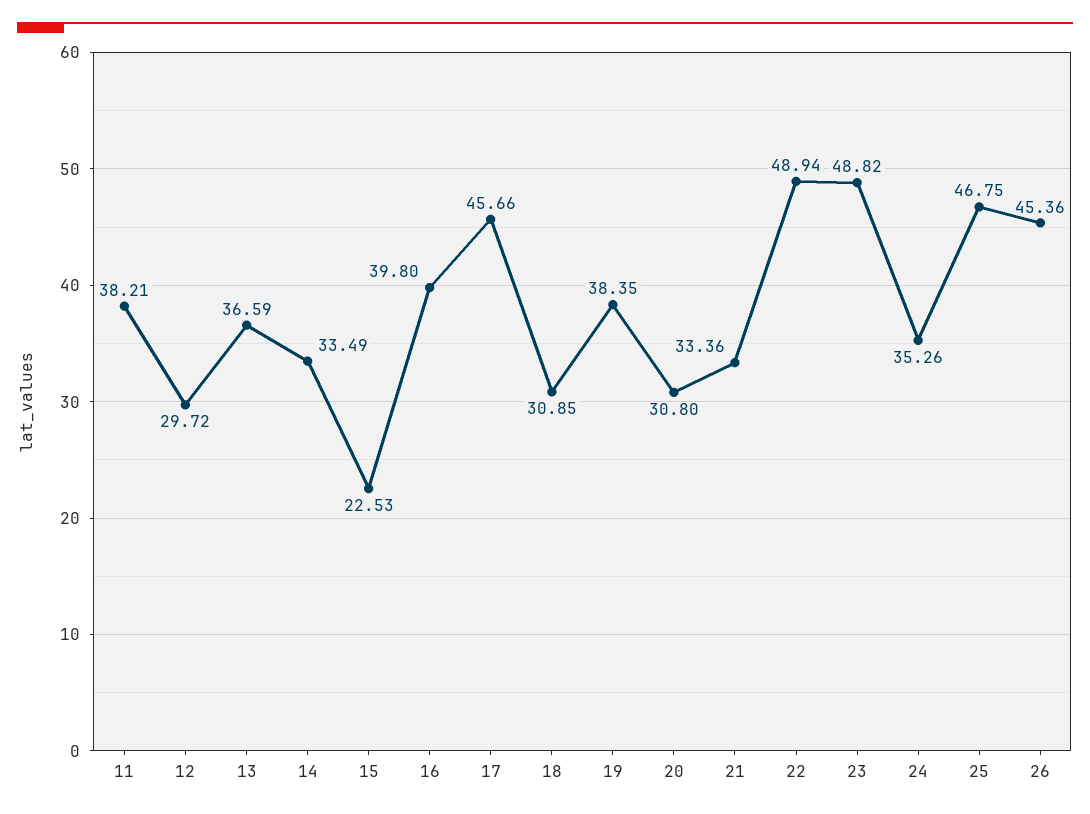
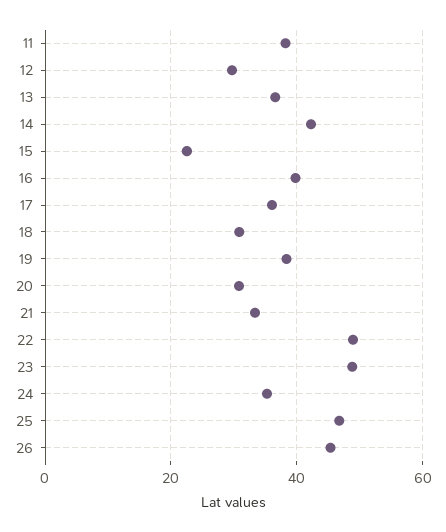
  {
    "11": 38.21,
    "12": 29.72,
    "13": 36.59,
-   "14": 33.49,
+   "14": 42,
    "15": 22.53,
    "16": 39.8,
-   "17": 45.66,
+   "17": 36,
    "18": 30.85,
    "19": 38.35,
    "20": 30.8,
    "21": 33.36,
    "22": 48.94,
    "23": 48.82,
    "24": 35.26,
    "25": 46.75,
    "26": 45.36
  }

